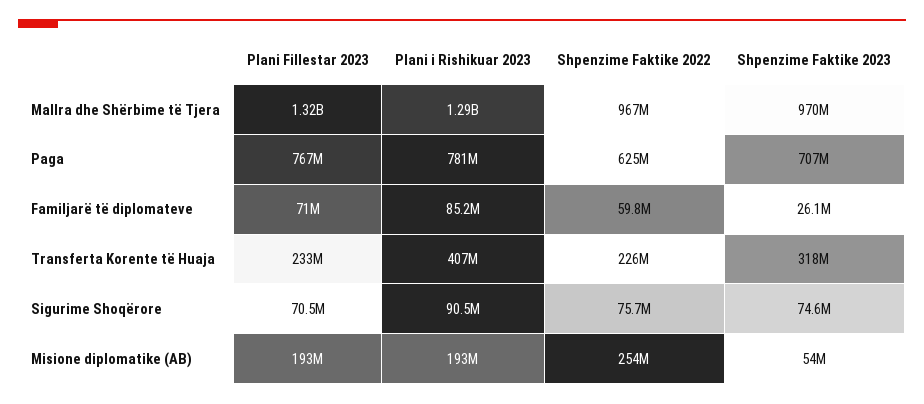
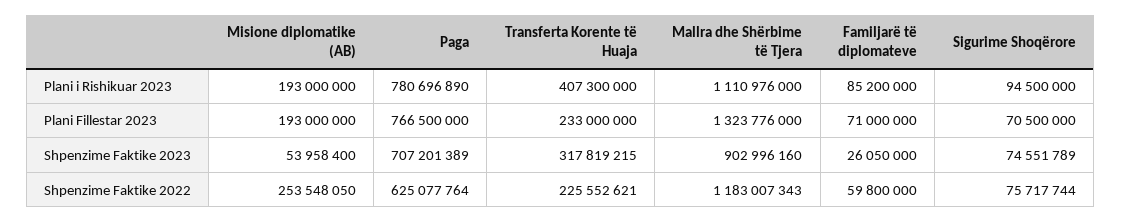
  {
    "Plani Fillestar 2023": {
      "Mallra dhe Shërbime të Tjera": 1323776000,
      "Paga": 766500000,
      "Familjarë të diplomateve": 71000000,
      "Transferta Korente të Huaja": 233000000,
      "Sigurime Shoqërore": 70500000,
      "Misione diplomatike (AB)": 193000000
    },
    "Plani i Rishikuar 2023": {
-     "Mallra dhe Shërbime të Tjera": 1290000000,
+     "Mallra dhe Shërbime të Tjera": 1110976000,
      "Paga": 780696890,
      "Familjarë të diplomateve": 85200000,
      "Transferta Korente të Huaja": 407300000,
-     "Sigurime Shoqërore": 90500000,
+     "Sigurime Shoqërore": 94500000,
      "Misione diplomatike (AB)": 193000000
    },
    "Shpenzime Faktike 2022": {
-     "Mallra dhe Shërbime të Tjera": 967000000,
+     "Mallra dhe Shërbime të Tjera": 1183007343,
      "Paga": 625077764,
      "Familjarë të diplomateve": 59800000,
      "Transferta Korente të Huaja": 225552621,
      "Sigurime Shoqërore": 75717744,
      "Misione diplomatike (AB)": 253548050
    },
    "Shpenzime Faktike 2023": {
-     "Mallra dhe Shërbime të Tjera": 970000000,
+     "Mallra dhe Shërbime të Tjera": 902996160,
      "Paga": 707201389,
      "Familjarë të diplomateve": 26050000,
      "Transferta Korente të Huaja": 317819215,
      "Sigurime Shoqërore": 74551789,
      "Misione diplomatike (AB)": 53958400
    }
  }

